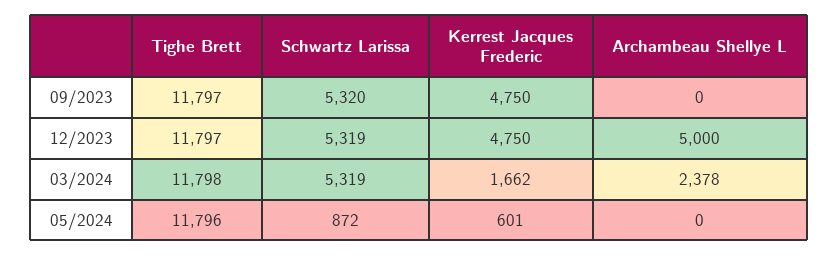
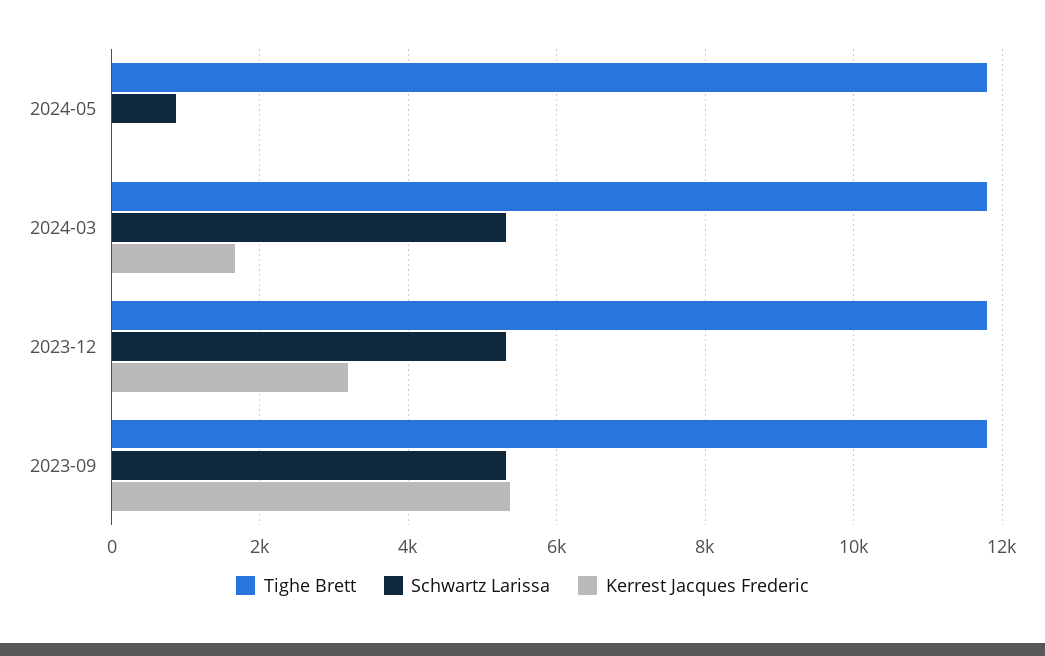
  {
    "Tighe Brett": {
      "09/2023": 11797,
      "12/2023": 11797,
      "03/2024": 11798,
      "05/2024": 11796
    },
    "Schwartz Larissa": {
      "09/2023": 5320,
      "12/2023": 5319,
      "03/2024": 5319,
      "05/2024": 872
    },
    "Kerrest Jacques Frederic": {
-     "09/2023": 4750,
+     "09/2023": 5400,
-     "12/2023": 4750,
+     "12/2023": 3200,
      "03/2024": 1662,
-     "05/2024": 601
+     "05/2024": 0
-   },
+   }
-   "Archambeau Shellye L": {
-     "09/2023": 0,
-     "12/2023": 5000,
-     "03/2024": 2378,
-     "05/2024": 0
-   }
  }

